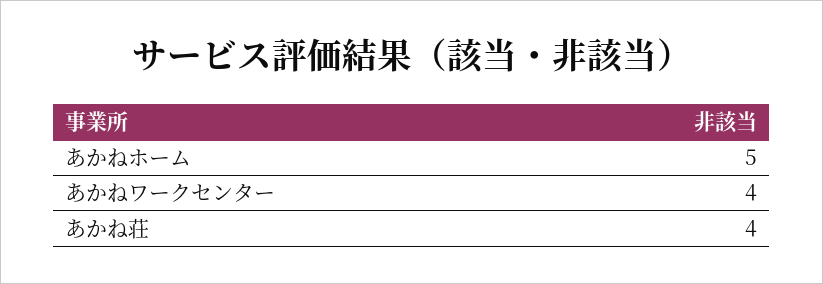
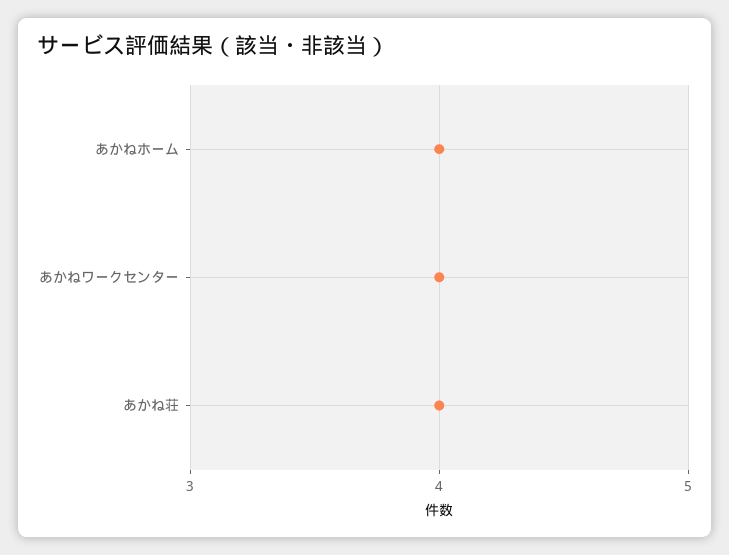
  {
-   "あかねホーム": 5,
+   "あかねホーム": 4,
    "あかねワークセンター": 4,
    "あかね荘": 4
  }

